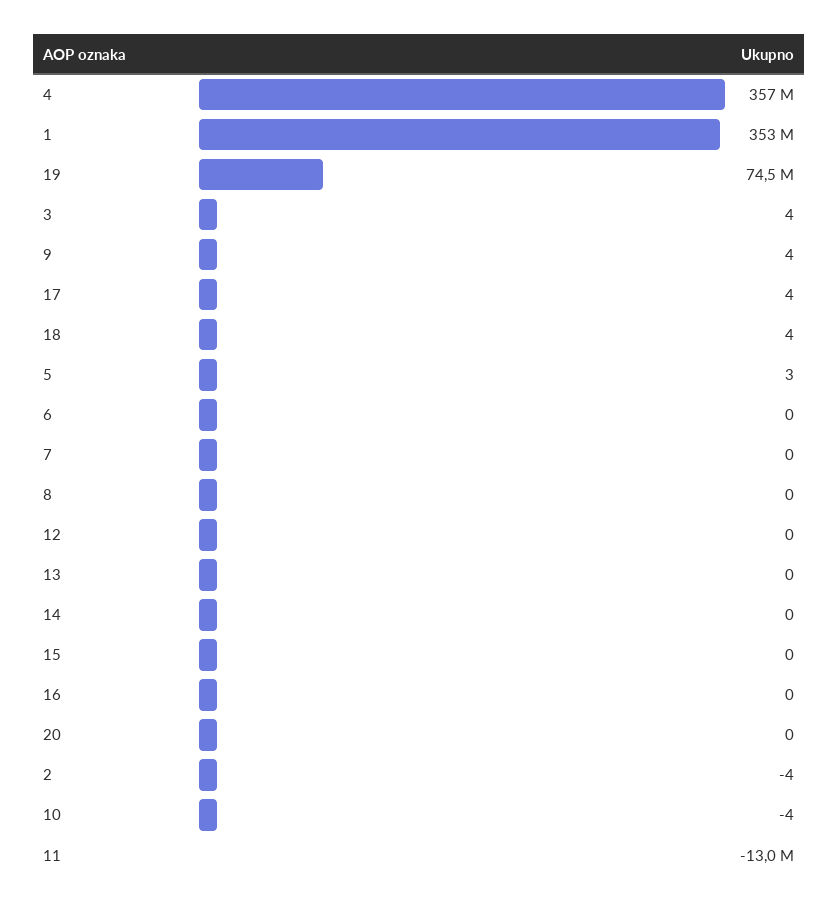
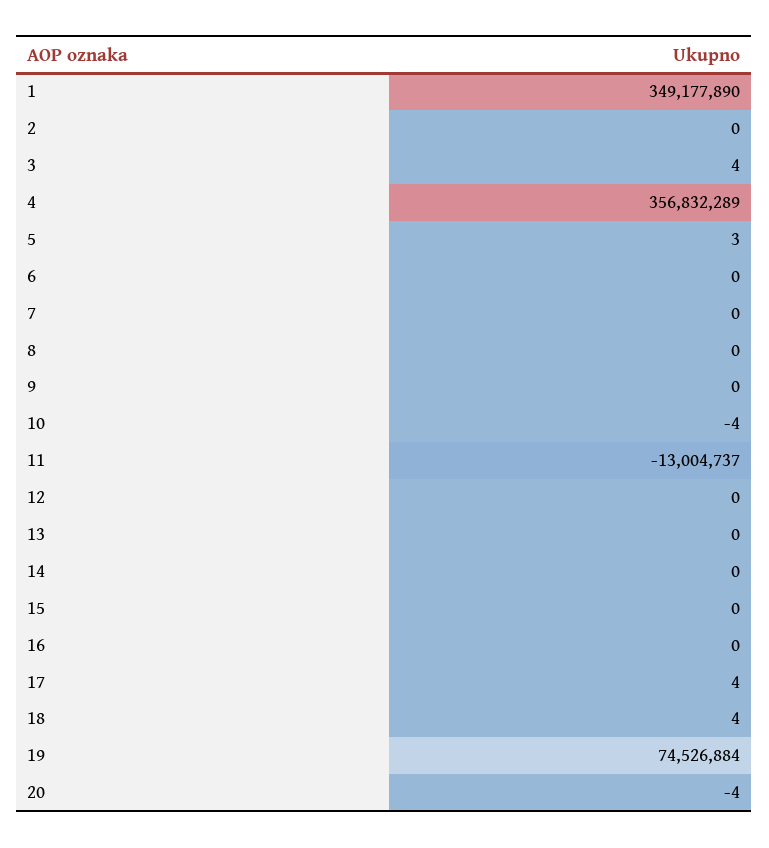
  {
    "4": 356832289,
-   "1": 353000000,
+   "1": 349177890,
    "19": 74526884,
    "3": 4,
-   "9": 4,
+   "9": 0,
    "17": 4,
    "18": 4,
    "5": 3,
    "6": 0,
    "7": 0,
    "8": 0,
    "12": 0,
    "13": 0,
    "14": 0,
    "15": 0,
    "16": 0,
-   "20": 0,
+   "20": -4,
-   "2": -4,
+   "2": 0,
    "10": -4,
    "11": -13004737
  }

